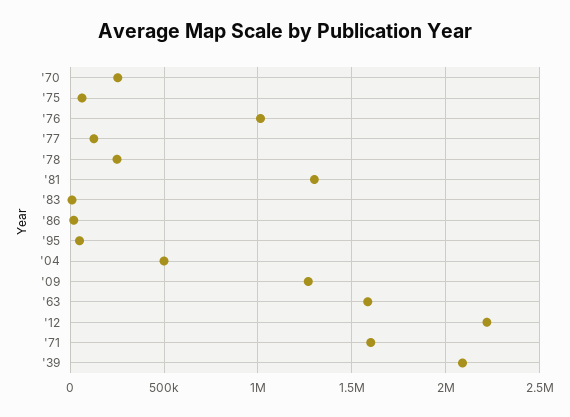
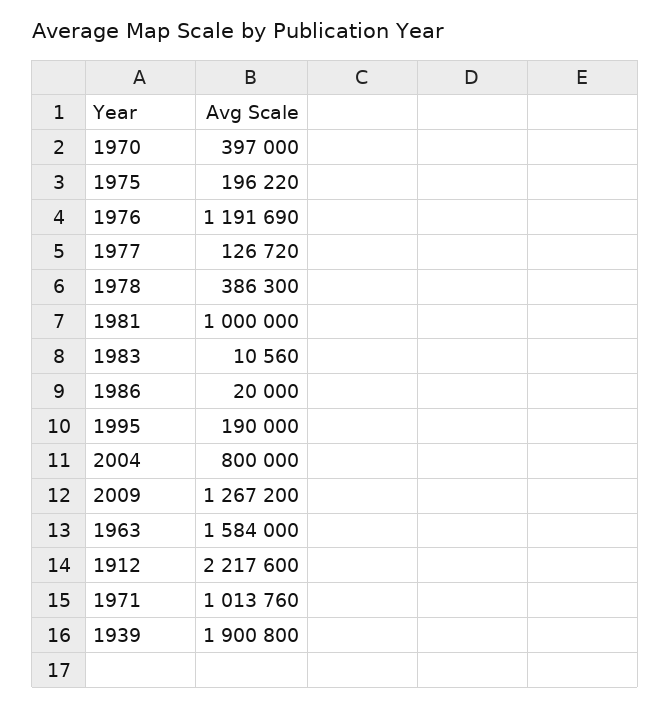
  {
-   "'70": 250000,
+   "'70": 397000,
-   "'75": 50000,
+   "'75": 196220,
-   "'76": 1000000,
+   "'76": 1191690,
    "'77": 126720,
-   "'78": 250000,
+   "'78": 386300,
-   "'81": 1300000,
+   "'81": 1000000,
    "'83": 10560,
    "'86": 20000,
-   "'95": 50000,
+   "'95": 190000,
-   "'04": 500000,
+   "'04": 800000,
    "'09": 1267200,
    "'63": 1584000,
    "'12": 2217600,
-   "'71": 1600000,
+   "'71": 1013760,
-   "'39": 2100000
+   "'39": 1900800
  }

